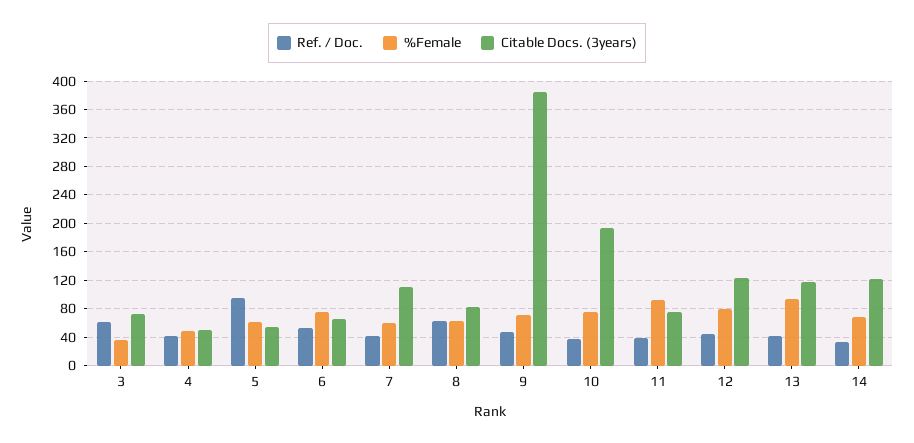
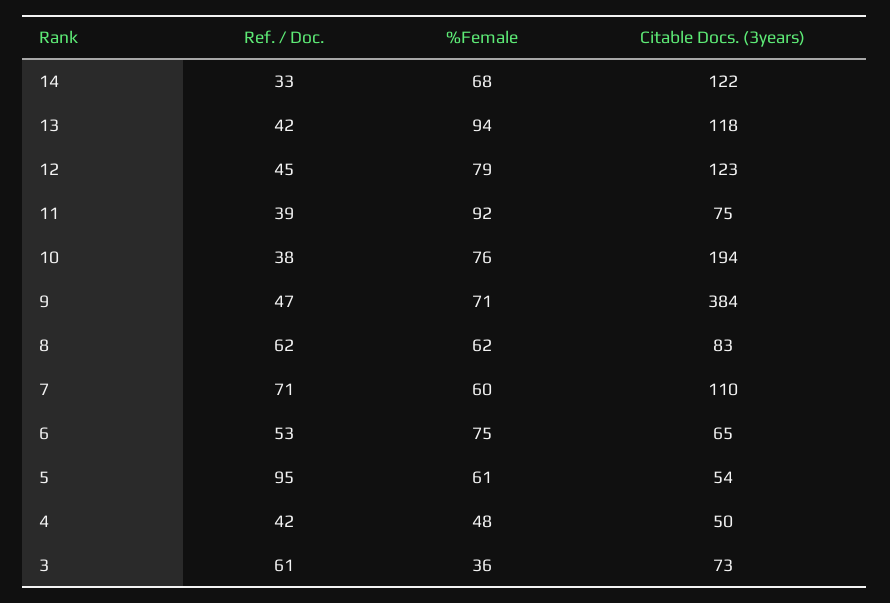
  {
    "Ref. / Doc.": {
      "3": 61,
      "4": 42,
      "5": 95,
      "6": 53,
-     "7": 40,
+     "7": 71,
      "8": 62,
      "9": 47,
      "10": 38,
      "11": 39,
      "12": 45,
      "13": 42,
      "14": 33
    },
    "%Female": {
      "3": 36,
      "4": 48,
      "5": 61,
      "6": 75,
      "7": 60,
      "8": 62,
      "9": 71,
      "10": 76,
      "11": 92,
      "12": 79,
      "13": 94,
      "14": 68
    },
    "Citable Docs. (3years)": {
      "3": 73,
      "4": 50,
      "5": 54,
      "6": 65,
      "7": 110,
      "8": 83,
      "9": 384,
      "10": 194,
      "11": 75,
      "12": 123,
      "13": 118,
      "14": 122
    }
  }

